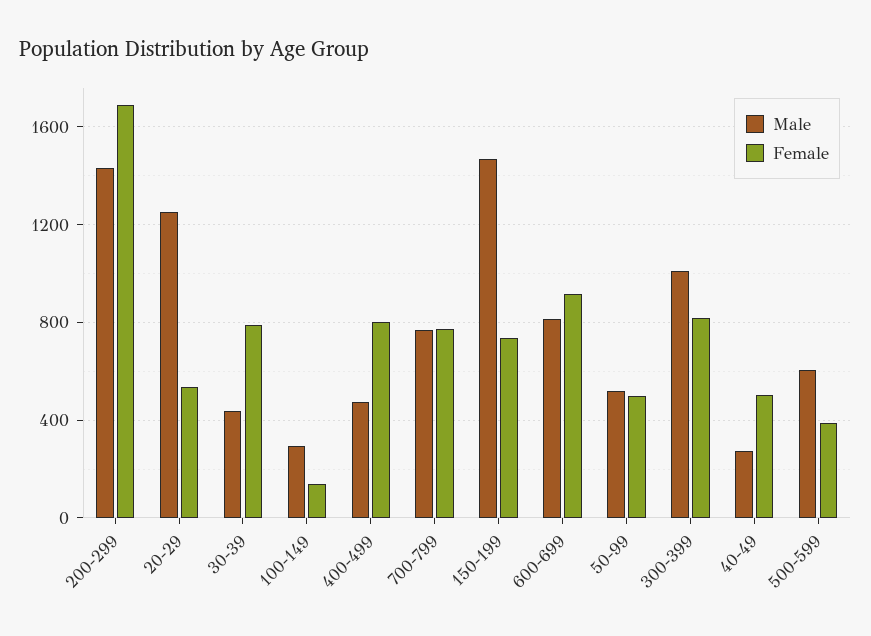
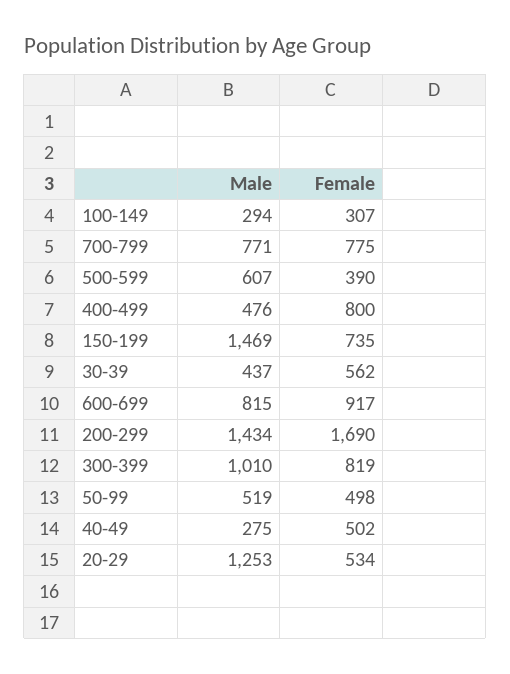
  {
    "Male": {
      "200-299": 1434,
      "20-29": 1253,
      "30-39": 437,
      "100-149": 294,
      "400-499": 476,
      "700-799": 771,
      "150-199": 1469,
      "600-699": 815,
      "50-99": 519,
      "300-399": 1010,
      "40-49": 275,
      "500-599": 607
    },
    "Female": {
      "200-299": 1690,
      "20-29": 534,
-     "30-39": 800,
+     "30-39": 562,
-     "100-149": 150,
+     "100-149": 307,
      "400-499": 800,
      "700-799": 775,
      "150-199": 735,
      "600-699": 917,
      "50-99": 498,
      "300-399": 819,
      "40-49": 502,
      "500-599": 390
    }
  }

